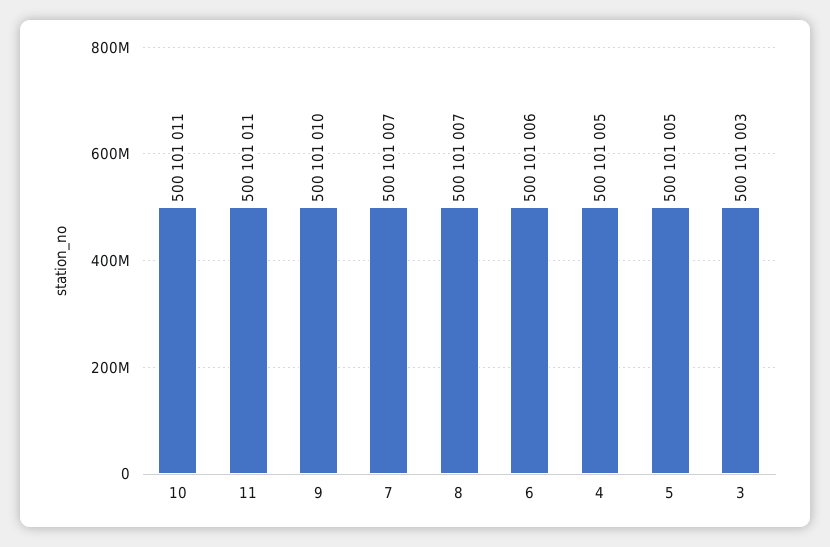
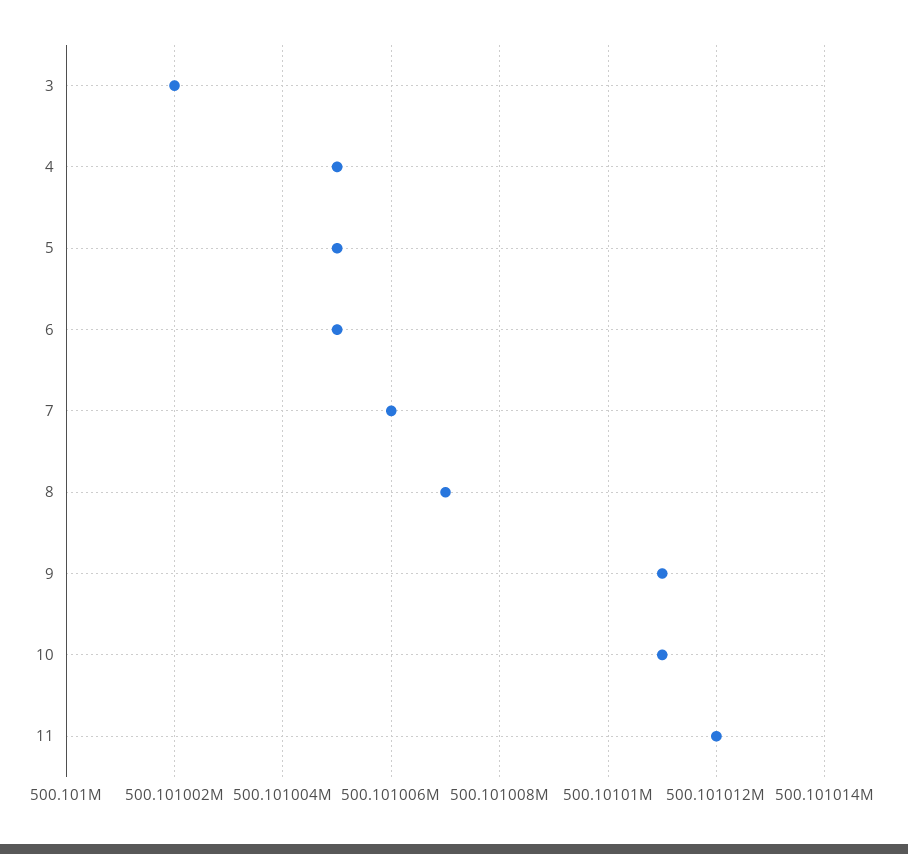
  {
    "10": 500101011,
-   "11": 500101011,
+   "11": 500101012,
-   "9": 500101010,
+   "9": 500101011,
-   "7": 500101007,
+   "7": 500101006,
    "8": 500101007,
-   "6": 500101006,
+   "6": 500101005,
    "4": 500101005,
    "5": 500101005,
-   "3": 500101003
+   "3": 500101002
  }

